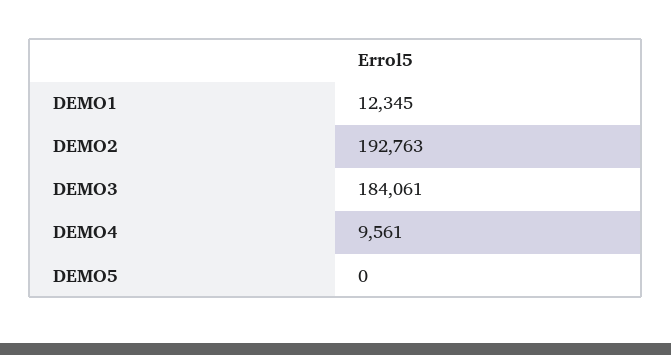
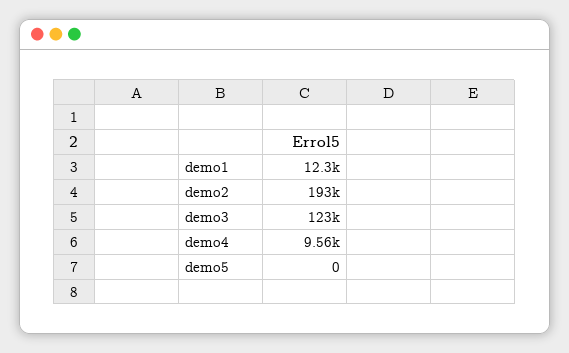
  {
    "DEMO1": 12345,
    "DEMO2": 192763,
-   "DEMO3": 184061,
+   "DEMO3": 123000,
    "DEMO4": 9561,
    "DEMO5": 0
  }

